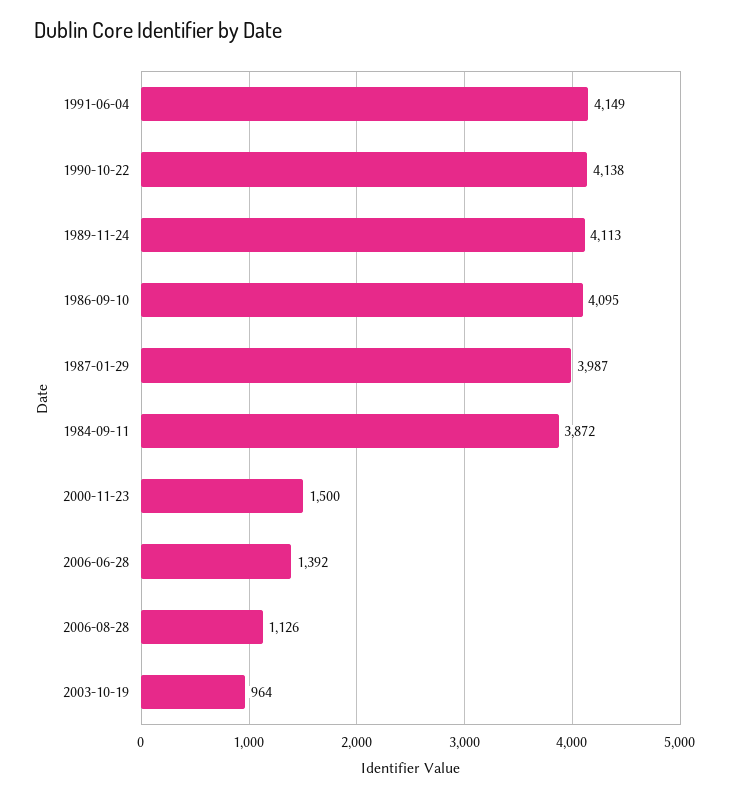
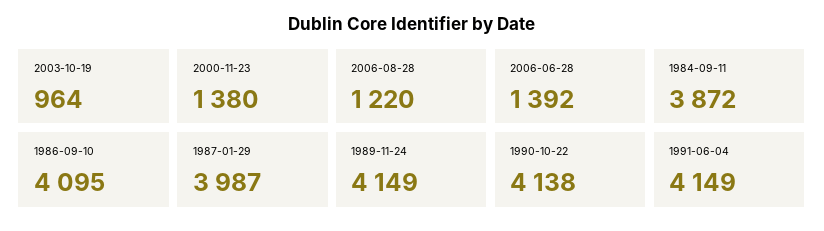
  {
    "1991-06-04": 4149,
    "1990-10-22": 4138,
-   "1989-11-24": 4113,
+   "1989-11-24": 4149,
    "1986-09-10": 4095,
    "1987-01-29": 3987,
    "1984-09-11": 3872,
-   "2000-11-23": 1500,
+   "2000-11-23": 1380,
    "2006-06-28": 1392,
-   "2006-08-28": 1126,
+   "2006-08-28": 1220,
    "2003-10-19": 964
  }

